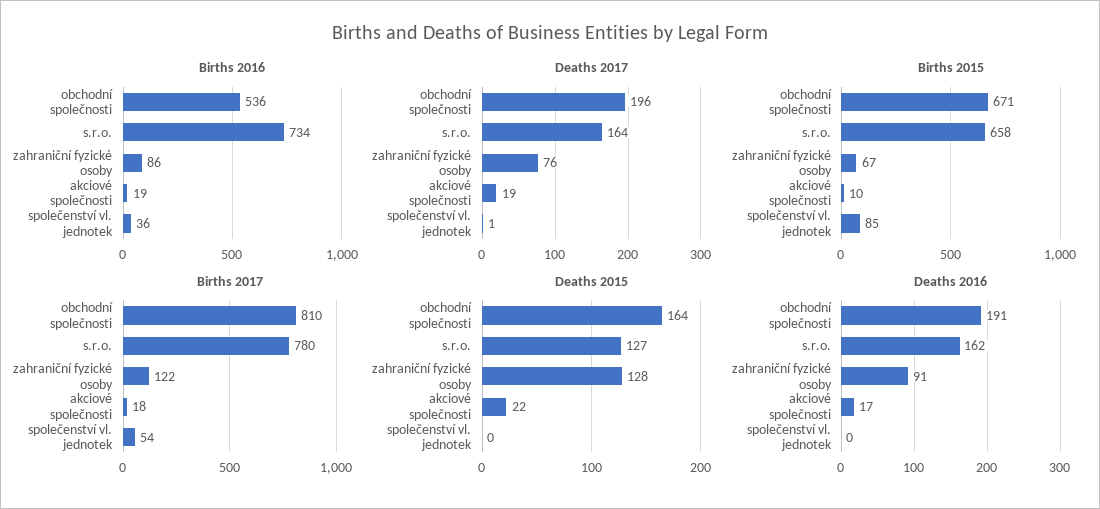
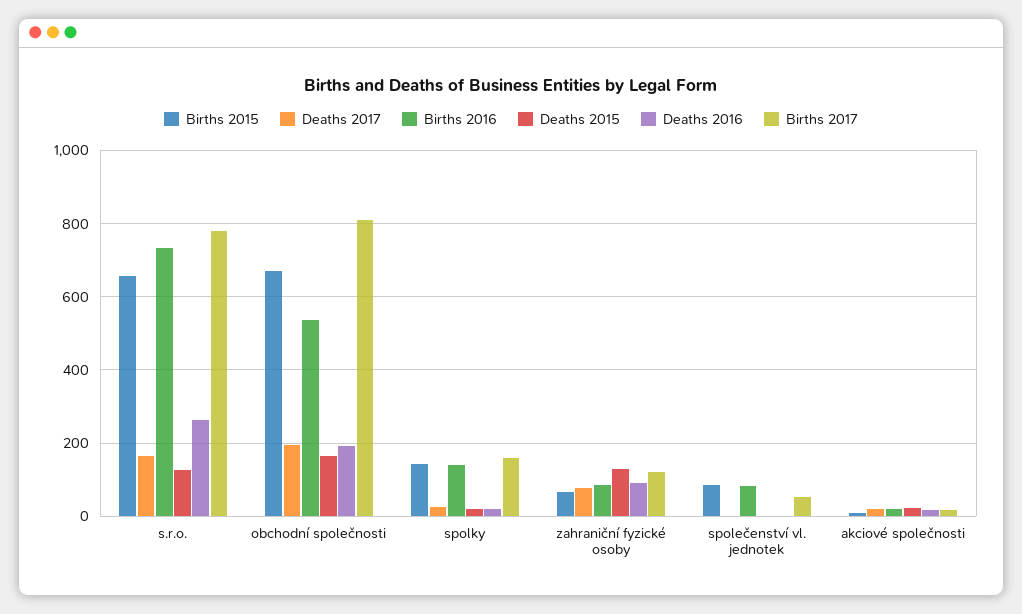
  {
    "Births 2016": {
      "obchodní společnosti": 536,
      "s.r.o.": 734,
      "zahraniční fyzické osoby": 86,
      "akciové společnosti": 19,
-     "společenství vl. jednotek": 36
+     "společenství vl. jednotek": 80,
+     "spolky": 140
    },
    "Deaths 2017": {
      "obchodní společnosti": 196,
      "s.r.o.": 164,
      "zahraniční fyzické osoby": 76,
      "akciové společnosti": 19,
-     "společenství vl. jednotek": 1
+     "společenství vl. jednotek": 1,
+     "spolky": 20
    },
    "Births 2015": {
      "obchodní společnosti": 671,
      "s.r.o.": 658,
      "zahraniční fyzické osoby": 67,
      "akciové společnosti": 10,
-     "společenství vl. jednotek": 85
+     "společenství vl. jednotek": 85,
+     "spolky": 140
    },
    "Births 2017": {
      "obchodní společnosti": 810,
      "s.r.o.": 780,
      "zahraniční fyzické osoby": 122,
      "akciové společnosti": 18,
-     "společenství vl. jednotek": 54
+     "společenství vl. jednotek": 54,
+     "spolky": 160
    },
    "Deaths 2015": {
      "obchodní společnosti": 164,
      "s.r.o.": 127,
      "zahraniční fyzické osoby": 128,
      "akciové společnosti": 22,
-     "společenství vl. jednotek": 0
+     "společenství vl. jednotek": 0,
+     "spolky": 20
    },
    "Deaths 2016": {
      "obchodní společnosti": 191,
-     "s.r.o.": 162,
+     "s.r.o.": 260,
      "zahraniční fyzické osoby": 91,
      "akciové společnosti": 17,
-     "společenství vl. jednotek": 0
+     "společenství vl. jednotek": 0,
+     "spolky": 20
    }
  }

